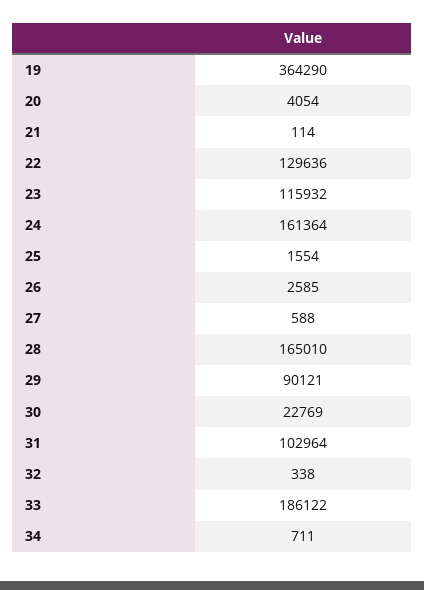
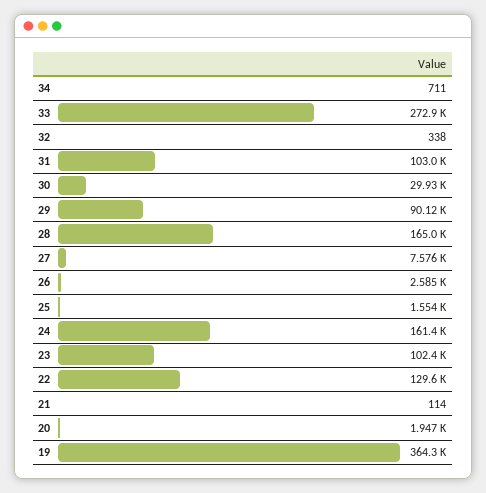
  {
    "19": 364290,
-   "20": 4054,
+   "20": 1947,
    "21": 114,
    "22": 129636,
-   "23": 115932,
+   "23": 102400,
    "24": 161364,
    "25": 1554,
    "26": 2585,
-   "27": 588,
+   "27": 7576,
    "28": 165010,
    "29": 90121,
-   "30": 22769,
+   "30": 29930,
    "31": 102964,
    "32": 338,
-   "33": 186122,
+   "33": 272900,
    "34": 711
  }

